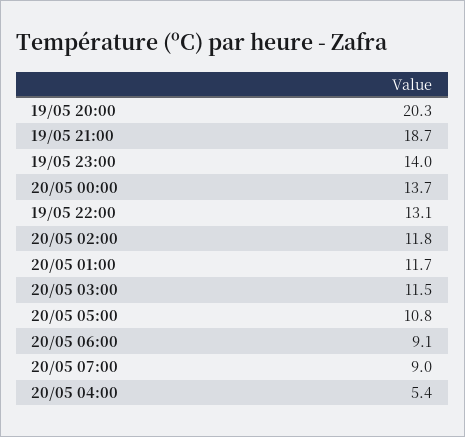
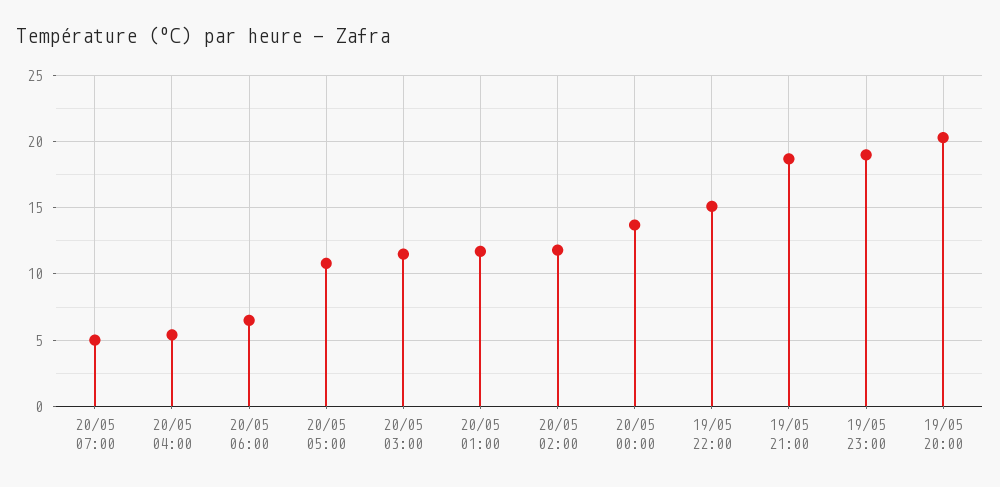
  {
    "19/05 20:00": 20.3,
    "19/05 21:00": 18.7,
-   "19/05 23:00": 14,
+   "19/05 23:00": 19,
    "20/05 00:00": 13.7,
-   "19/05 22:00": 13.1,
+   "19/05 22:00": 15,
    "20/05 02:00": 11.8,
    "20/05 01:00": 11.7,
    "20/05 03:00": 11.5,
    "20/05 05:00": 10.8,
-   "20/05 06:00": 9.1,
+   "20/05 06:00": 6.5,
-   "20/05 07:00": 9,
+   "20/05 07:00": 5,
    "20/05 04:00": 5.4
  }

